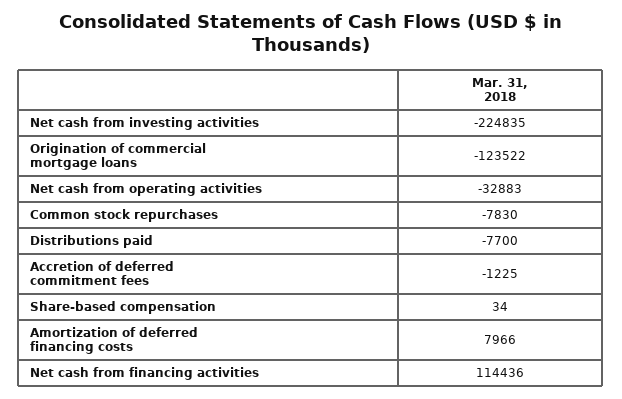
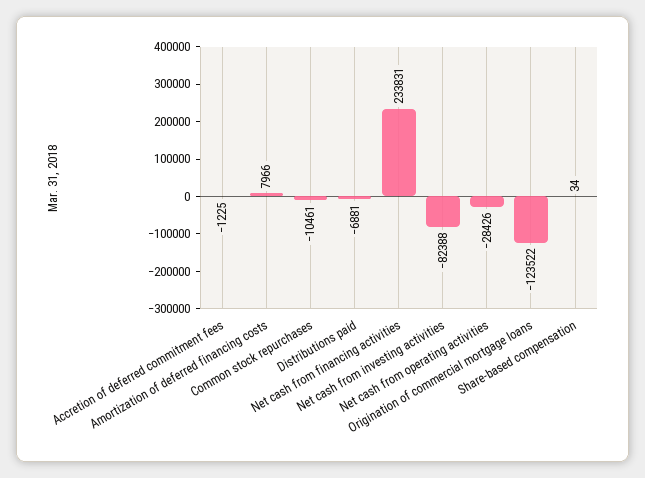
  {
-   "Net cash from investing activities": -224835,
+   "Net cash from investing activities": -82388,
    "Origination of commercial mortgage loans": -123522,
-   "Net cash from operating activities": -32883,
+   "Net cash from operating activities": -28426,
-   "Common stock repurchases": -7830,
+   "Common stock repurchases": -10461,
-   "Distributions paid": -7700,
+   "Distributions paid": -6881,
    "Accretion of deferred commitment fees": -1225,
    "Share-based compensation": 34,
    "Amortization of deferred financing costs": 7966,
-   "Net cash from financing activities": 114436
+   "Net cash from financing activities": 233831
  }

